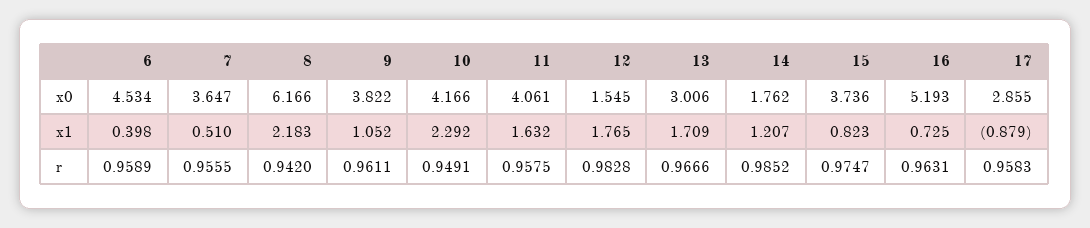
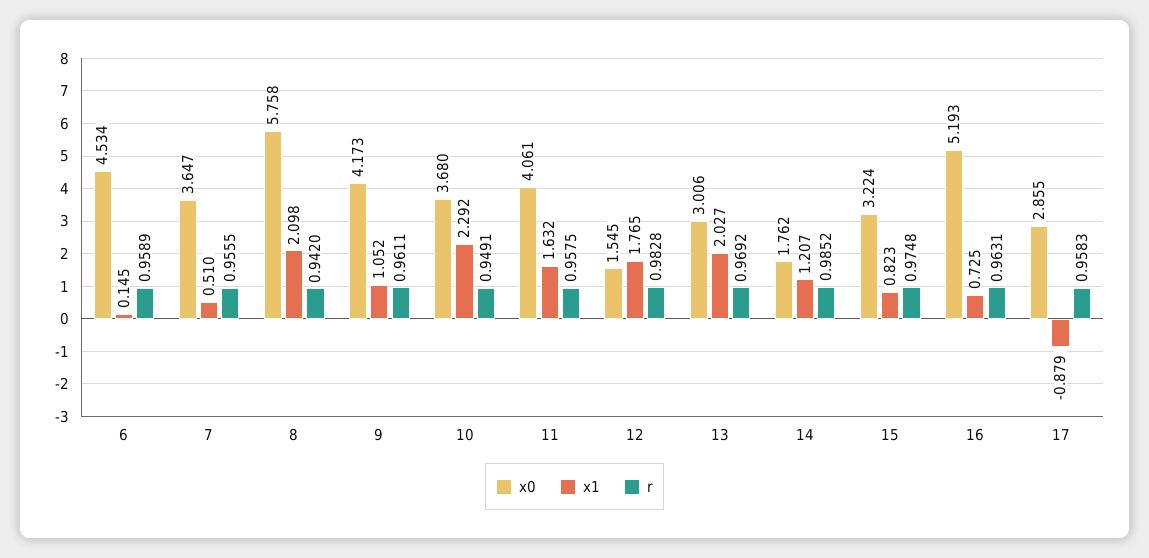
  {
    "x0": {
      "6": 4.534,
      "7": 3.647,
-     "8": 6.166,
+     "8": 5.758,
-     "9": 3.822,
+     "9": 4.173,
-     "10": 4.166,
+     "10": 3.68,
      "11": 4.061,
      "12": 1.545,
      "13": 3.006,
      "14": 1.762,
-     "15": 3.736,
+     "15": 3.224,
      "16": 5.193,
      "17": 2.855
    },
    "x1": {
-     "6": 0.398,
+     "6": 0.145,
      "7": 0.51,
-     "8": 2.183,
+     "8": 2.098,
      "9": 1.052,
      "10": 2.292,
      "11": 1.632,
      "12": 1.765,
-     "13": 1.709,
+     "13": 2.027,
      "14": 1.207,
      "15": 0.823,
      "16": 0.725,
      "17": -0.879
    },
    "r": {
      "6": 0.9589,
      "7": 0.9555,
      "8": 0.942,
      "9": 0.9611,
      "10": 0.9491,
      "11": 0.9575,
      "12": 0.9828,
-     "13": 0.9666,
+     "13": 0.9692,
      "14": 0.9852,
-     "15": 0.9747,
+     "15": 0.9748,
      "16": 0.9631,
      "17": 0.9583
    }
  }

